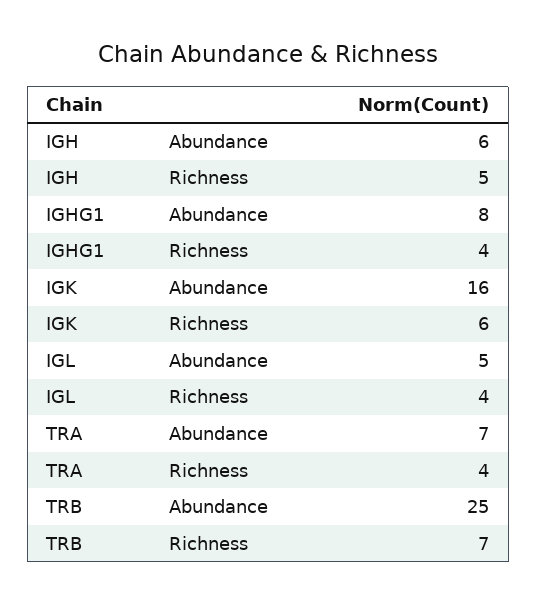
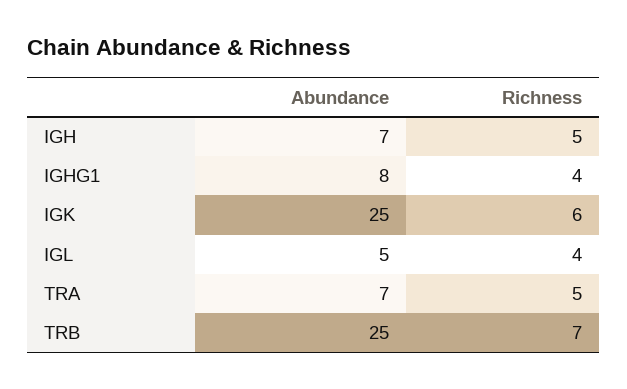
  {
    "IGH": {
-     "Abundance": 6,
+     "Abundance": 7,
      "Richness": 5
    },
    "IGHG1": {
      "Abundance": 8,
      "Richness": 4
    },
    "IGK": {
-     "Abundance": 16,
+     "Abundance": 25,
      "Richness": 6
    },
    "IGL": {
      "Abundance": 5,
      "Richness": 4
    },
    "TRA": {
      "Abundance": 7,
-     "Richness": 4
+     "Richness": 5
    },
    "TRB": {
      "Abundance": 25,
      "Richness": 7
    }
  }

